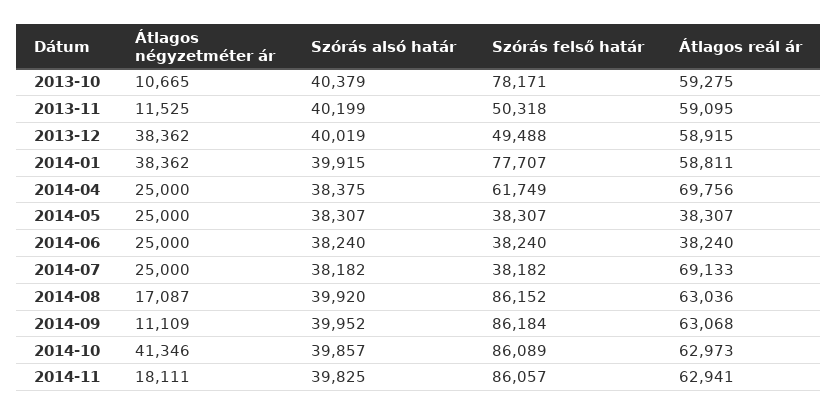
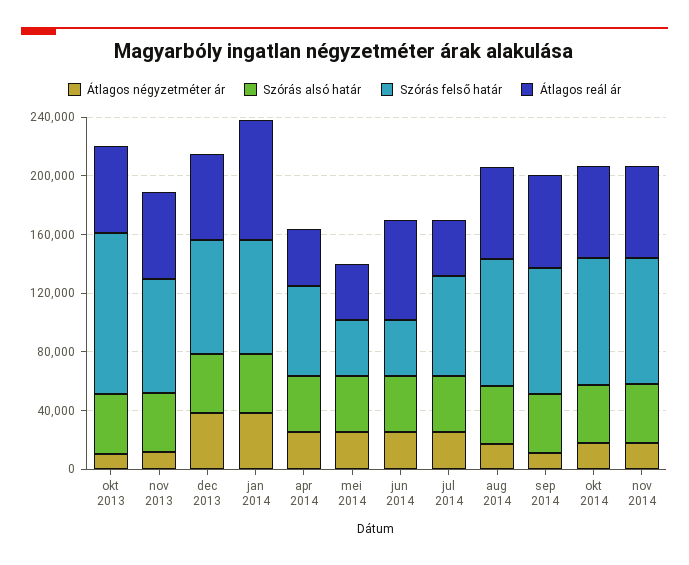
  {
    "Átlagos négyzetméter ár": {
      "2013-10": 10665,
      "2013-11": 11525,
      "2013-12": 38362,
      "2014-01": 38362,
      "2014-04": 25000,
      "2014-05": 25000,
      "2014-06": 25000,
      "2014-07": 25000,
      "2014-08": 17087,
      "2014-09": 11109,
-     "2014-10": 41346,
+     "2014-10": 20000,
      "2014-11": 18111
    },
    "Szórás alsó határ": {
      "2013-10": 40379,
      "2013-11": 40199,
      "2013-12": 40019,
      "2014-01": 39915,
      "2014-04": 38375,
      "2014-05": 38307,
      "2014-06": 38240,
      "2014-07": 38182,
      "2014-08": 39920,
      "2014-09": 39952,
      "2014-10": 39857,
      "2014-11": 39825
    },
    "Szórás felső határ": {
-     "2013-10": 78171,
+     "2013-10": 110000,
-     "2013-11": 50318,
+     "2013-11": 80000,
-     "2013-12": 49488,
+     "2013-12": 80000,
      "2014-01": 77707,
      "2014-04": 61749,
      "2014-05": 38307,
      "2014-06": 38240,
-     "2014-07": 38182,
+     "2014-07": 70000,
      "2014-08": 86152,
      "2014-09": 86184,
      "2014-10": 86089,
      "2014-11": 86057
    },
    "Átlagos reál ár": {
      "2013-10": 59275,
      "2013-11": 59095,
      "2013-12": 58915,
-     "2014-01": 58811,
+     "2014-01": 80000,
-     "2014-04": 69756,
+     "2014-04": 40000,
      "2014-05": 38307,
-     "2014-06": 38240,
+     "2014-06": 70000,
-     "2014-07": 69133,
+     "2014-07": 40000,
      "2014-08": 63036,
      "2014-09": 63068,
      "2014-10": 62973,
      "2014-11": 62941
    }
  }

